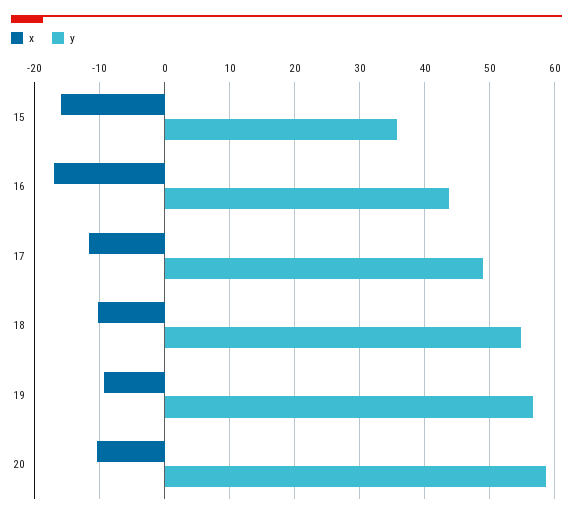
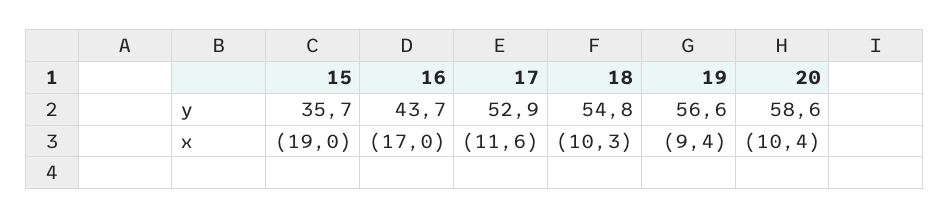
  {
    "x": {
-     "15": -16,
+     "15": -19,
      "16": -17,
      "17": -11.6,
      "18": -10.3,
      "19": -9.4,
      "20": -10.4
    },
    "y": {
      "15": 35.7,
      "16": 43.7,
-     "17": 49,
+     "17": 52.9,
      "18": 54.8,
      "19": 56.6,
      "20": 58.6
    }
  }

